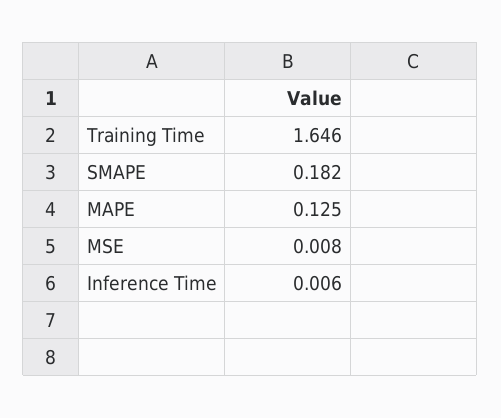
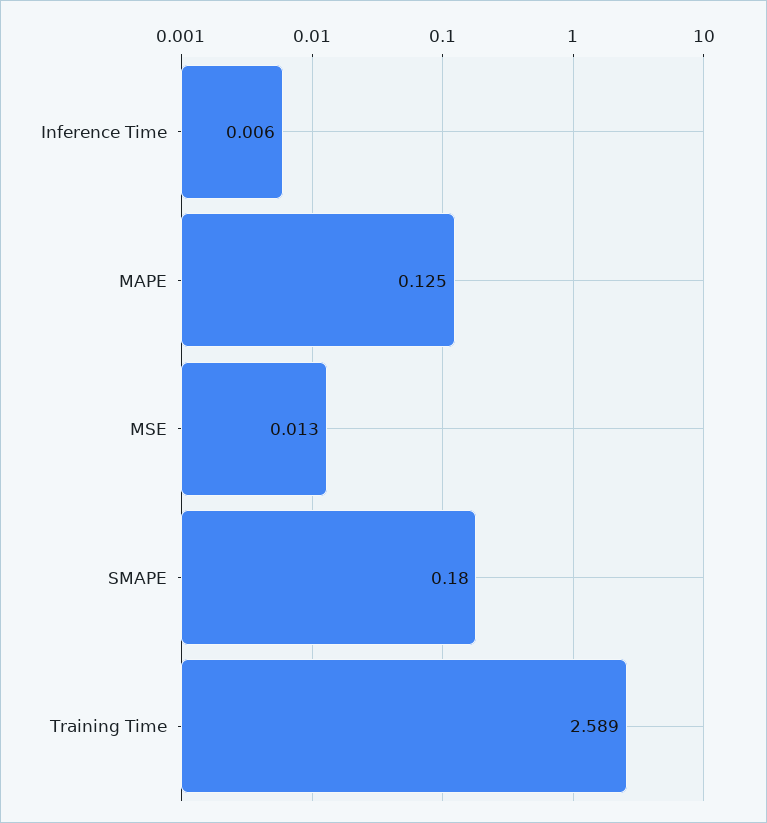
  {
-   "Training Time": 1.646,
+   "Training Time": 2.589,
-   "SMAPE": 0.182,
+   "SMAPE": 0.18,
    "MAPE": 0.125,
-   "MSE": 0.008,
+   "MSE": 0.013,
    "Inference Time": 0.006
  }

